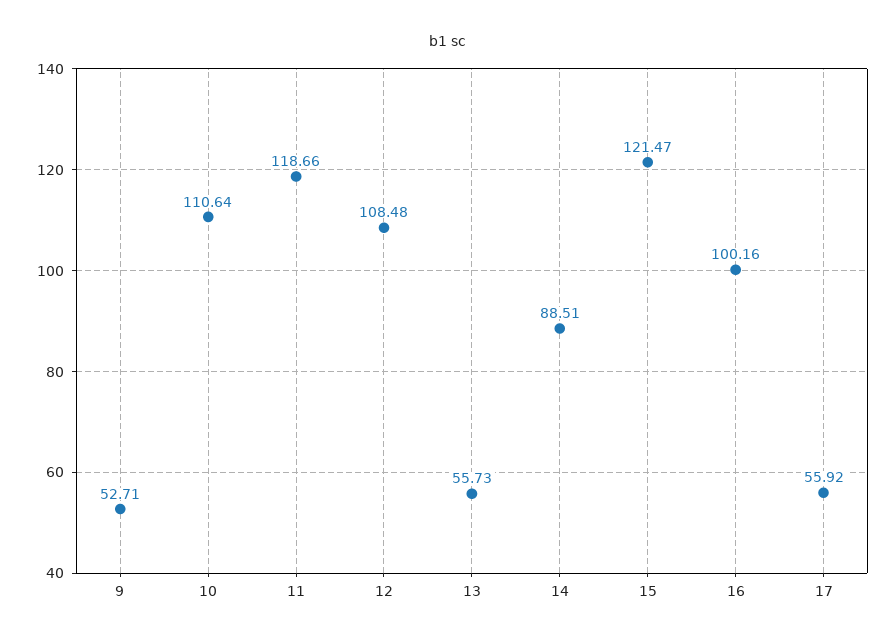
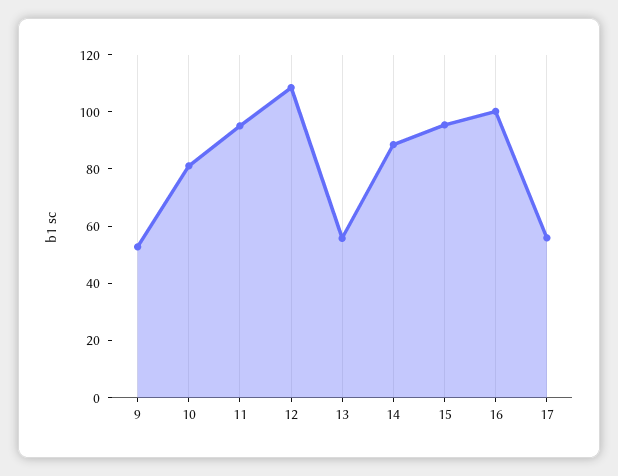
  {
    "9": 52.71,
-   "10": 110.64,
+   "10": 80,
-   "11": 118.66,
+   "11": 95,
    "12": 108.48,
    "13": 55.73,
    "14": 88.51,
-   "15": 121.47,
+   "15": 95,
    "16": 100.16,
    "17": 55.92
  }

